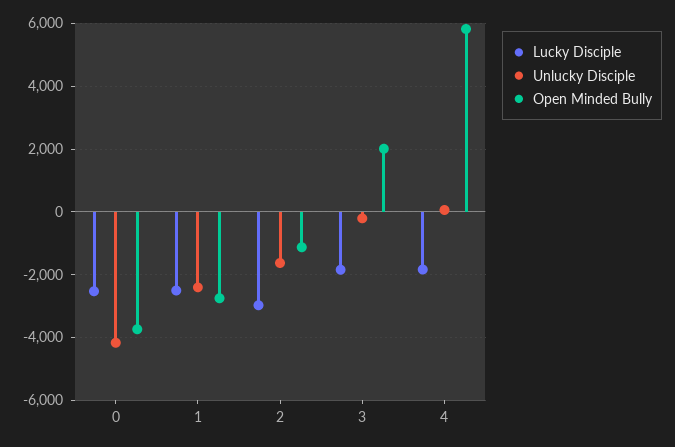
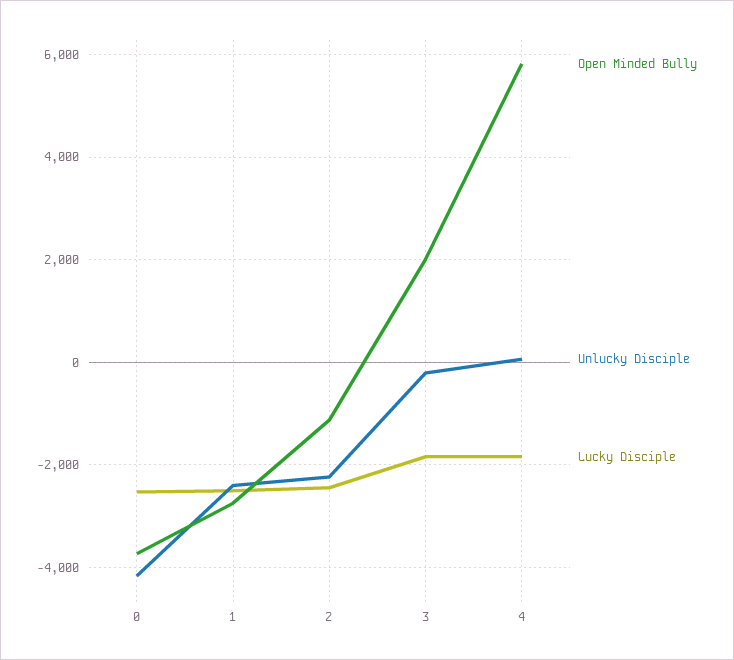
  {
    "Lucky Disciple": {
      "0": -2600,
      "1": -2600,
-     "2": -3000,
+     "2": -2400,
      "3": -1800,
      "4": -1800
    },
    "Unlucky Disciple": {
      "0": -4200,
      "1": -2400,
-     "2": -1600,
+     "2": -2200,
      "3": -200,
      "4": 0
    },
    "Open Minded Bully": {
      "0": -3800,
      "1": -2800,
      "2": -1200,
      "3": 2000,
      "4": 5800
    }
  }

